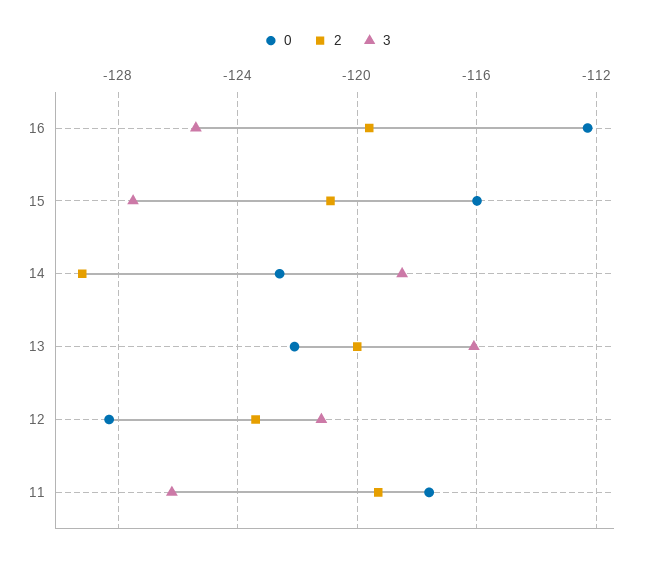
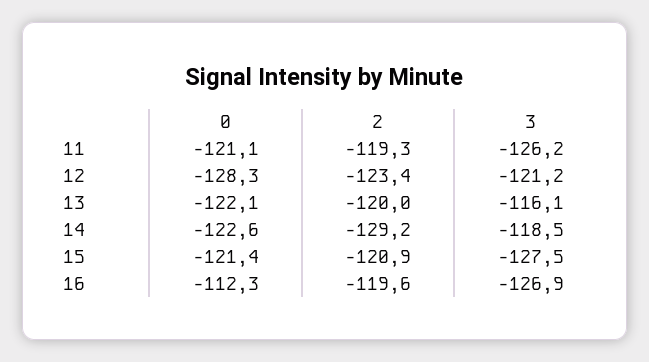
  {
    "0": {
      "16": -112.3,
-     "15": -116,
+     "15": -121.4,
      "14": -122.6,
      "13": -122.1,
      "12": -128.3,
-     "11": -117.5
+     "11": -121.1
    },
    "2": {
      "16": -119.6,
      "15": -120.9,
      "14": -129.2,
      "13": -120,
      "12": -123.4,
      "11": -119.3
    },
    "3": {
-     "16": -125.5,
+     "16": -126.9,
      "15": -127.5,
      "14": -118.5,
      "13": -116.1,
      "12": -121.2,
      "11": -126.2
    }
  }

